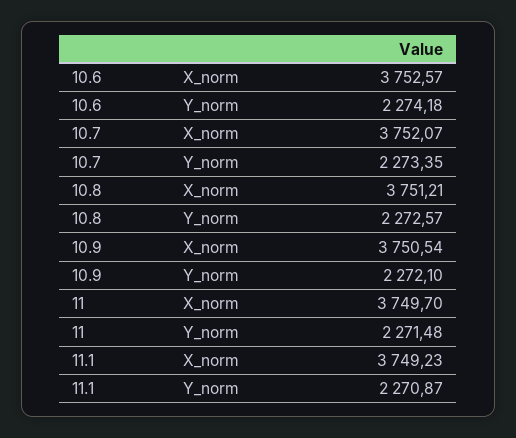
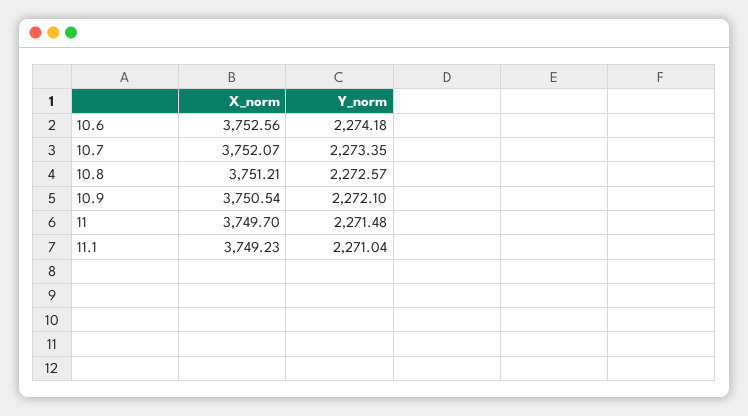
  {
    "10.6": {
-     "X_norm": 3752.57,
+     "X_norm": 3752.56,
      "Y_norm": 2274.18
    },
    "10.7": {
      "X_norm": 3752.07,
      "Y_norm": 2273.35
    },
    "10.8": {
      "X_norm": 3751.21,
      "Y_norm": 2272.57
    },
    "10.9": {
      "X_norm": 3750.54,
      "Y_norm": 2272.1
    },
    "11": {
      "X_norm": 3749.7,
      "Y_norm": 2271.48
    },
    "11.1": {
      "X_norm": 3749.23,
-     "Y_norm": 2270.87
+     "Y_norm": 2271.04
    }
  }

